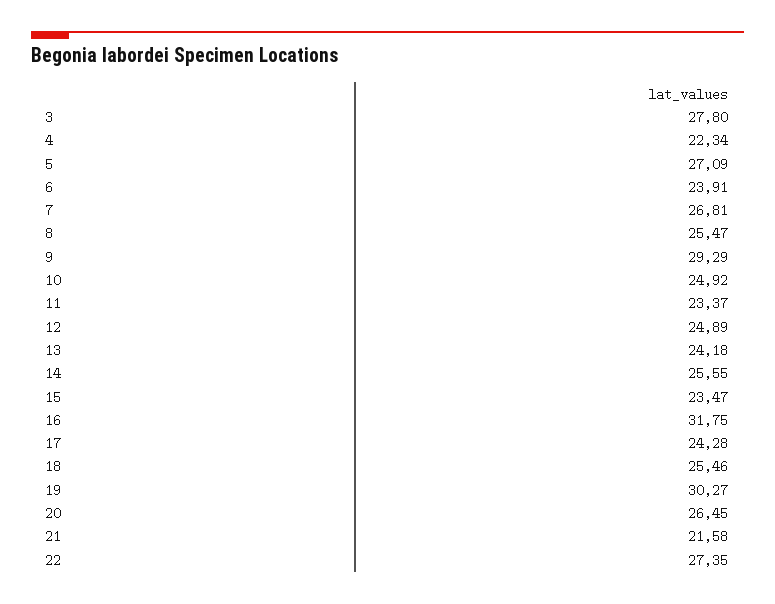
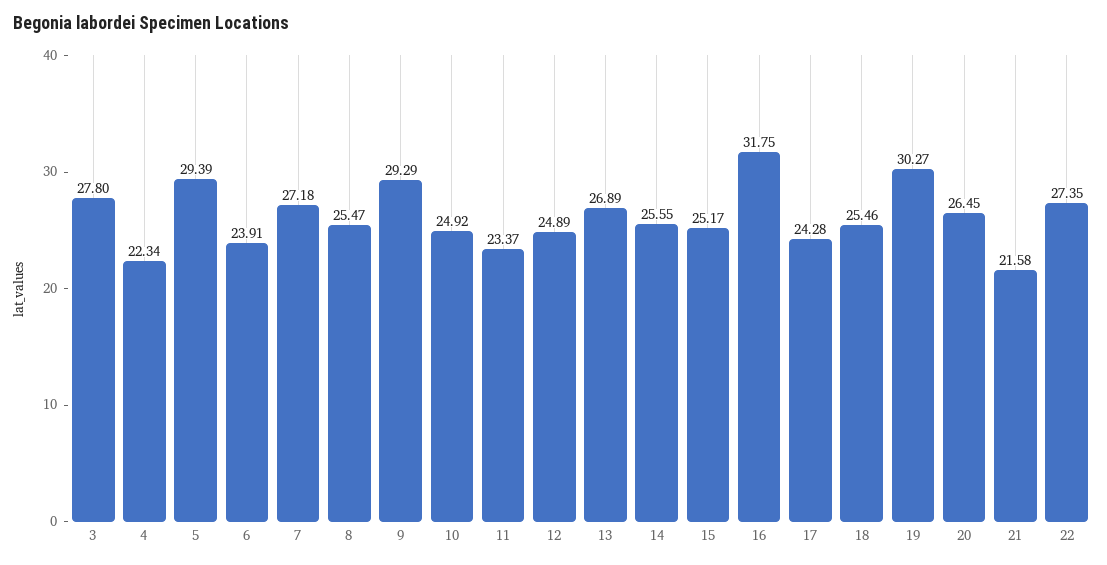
  {
    "3": 27.8,
    "4": 22.34,
-   "5": 27.09,
+   "5": 29.39,
    "6": 23.91,
-   "7": 26.81,
+   "7": 27.18,
    "8": 25.47,
    "9": 29.29,
    "10": 24.92,
    "11": 23.37,
    "12": 24.89,
-   "13": 24.18,
+   "13": 26.89,
    "14": 25.55,
-   "15": 23.47,
+   "15": 25.17,
    "16": 31.75,
    "17": 24.28,
    "18": 25.46,
    "19": 30.27,
    "20": 26.45,
    "21": 21.58,
    "22": 27.35
  }

